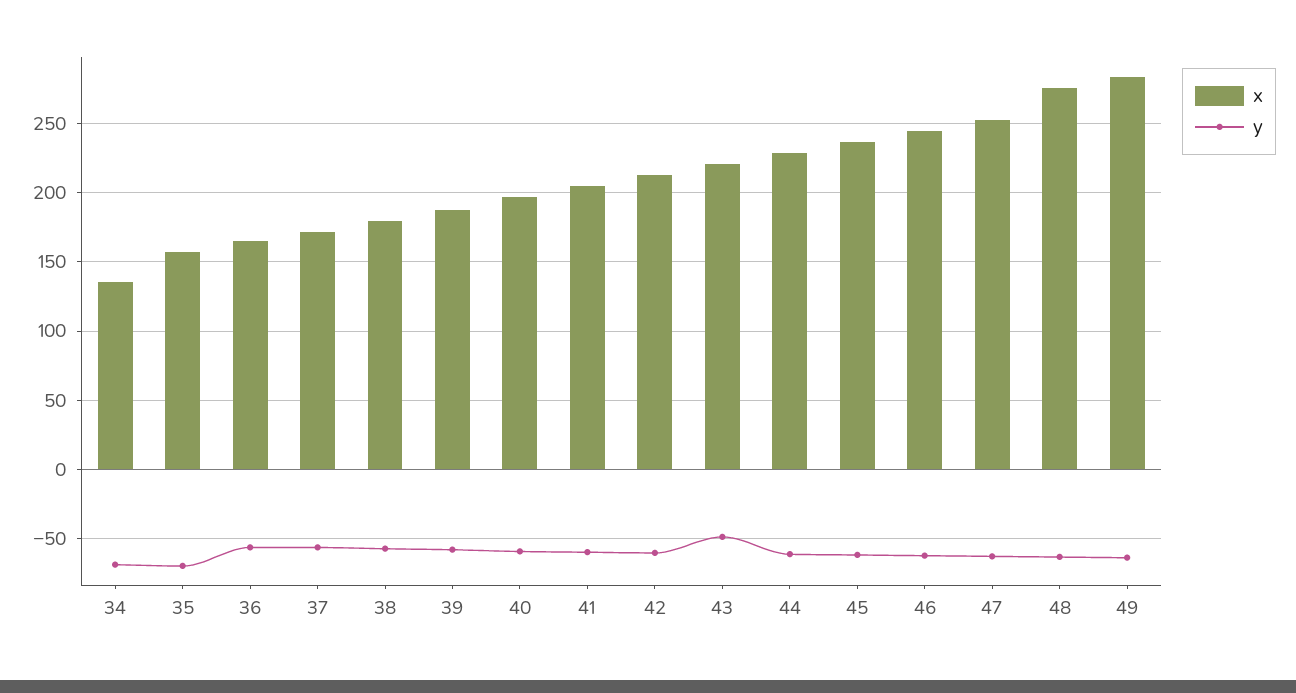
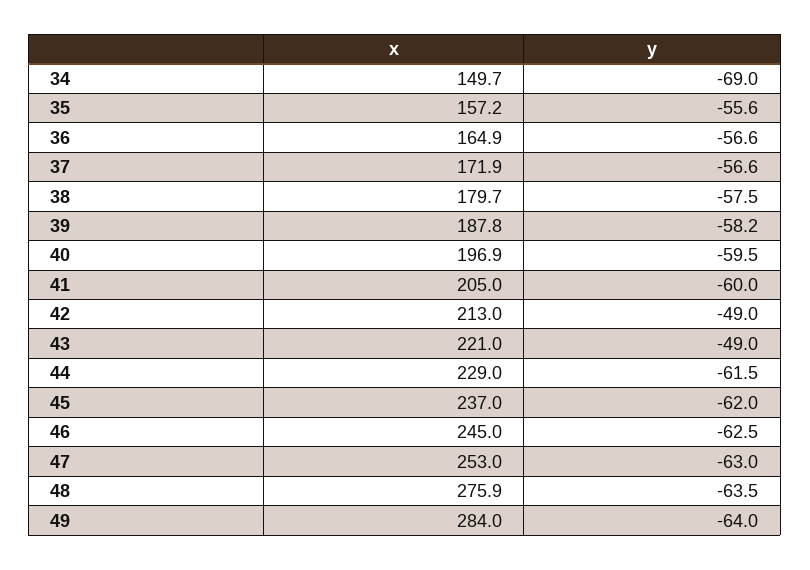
  {
    "x": {
-     "34": 135,
+     "34": 149.7,
      "35": 157.2,
      "36": 164.9,
      "37": 171.9,
      "38": 179.7,
      "39": 187.8,
      "40": 196.9,
      "41": 205,
      "42": 213,
      "43": 221,
      "44": 229,
      "45": 237,
      "46": 245,
      "47": 253,
      "48": 275.9,
      "49": 284
    },
    "y": {
      "34": -69,
-     "35": -70,
+     "35": -55.6,
      "36": -56.6,
      "37": -56.6,
      "38": -57.5,
      "39": -58.2,
      "40": -59.5,
      "41": -60,
-     "42": -60,
+     "42": -49,
      "43": -49,
      "44": -61.5,
      "45": -62,
      "46": -62.5,
      "47": -63,
      "48": -63.5,
      "49": -64
    }
  }

